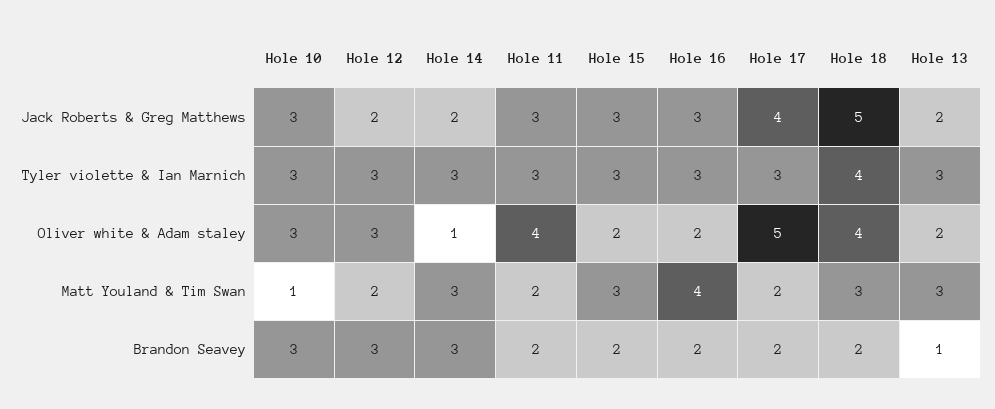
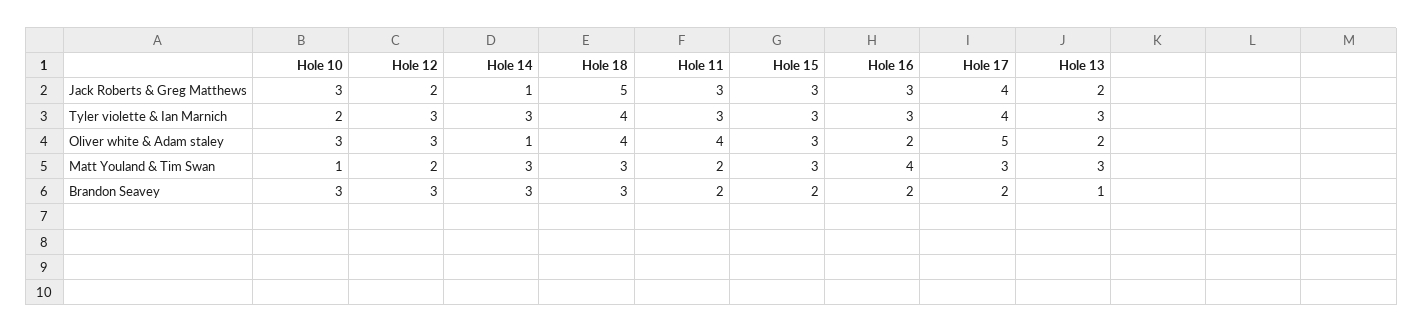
  {
    "Hole 10": {
      "Jack Roberts & Greg Matthews": 3,
-     "Tyler violette & Ian Marnich": 3,
+     "Tyler violette & Ian Marnich": 2,
      "Oliver white & Adam staley": 3,
      "Matt Youland & Tim Swan": 1,
      "Brandon Seavey": 3
    },
    "Hole 12": {
      "Jack Roberts & Greg Matthews": 2,
      "Tyler violette & Ian Marnich": 3,
      "Oliver white & Adam staley": 3,
      "Matt Youland & Tim Swan": 2,
      "Brandon Seavey": 3
    },
    "Hole 14": {
-     "Jack Roberts & Greg Matthews": 2,
+     "Jack Roberts & Greg Matthews": 1,
      "Tyler violette & Ian Marnich": 3,
      "Oliver white & Adam staley": 1,
      "Matt Youland & Tim Swan": 3,
      "Brandon Seavey": 3
    },
    "Hole 11": {
      "Jack Roberts & Greg Matthews": 3,
      "Tyler violette & Ian Marnich": 3,
      "Oliver white & Adam staley": 4,
      "Matt Youland & Tim Swan": 2,
      "Brandon Seavey": 2
    },
    "Hole 15": {
      "Jack Roberts & Greg Matthews": 3,
      "Tyler violette & Ian Marnich": 3,
-     "Oliver white & Adam staley": 2,
+     "Oliver white & Adam staley": 3,
      "Matt Youland & Tim Swan": 3,
      "Brandon Seavey": 2
    },
    "Hole 16": {
      "Jack Roberts & Greg Matthews": 3,
      "Tyler violette & Ian Marnich": 3,
      "Oliver white & Adam staley": 2,
      "Matt Youland & Tim Swan": 4,
      "Brandon Seavey": 2
    },
    "Hole 17": {
      "Jack Roberts & Greg Matthews": 4,
-     "Tyler violette & Ian Marnich": 3,
+     "Tyler violette & Ian Marnich": 4,
      "Oliver white & Adam staley": 5,
-     "Matt Youland & Tim Swan": 2,
+     "Matt Youland & Tim Swan": 3,
      "Brandon Seavey": 2
    },
    "Hole 18": {
      "Jack Roberts & Greg Matthews": 5,
      "Tyler violette & Ian Marnich": 4,
      "Oliver white & Adam staley": 4,
      "Matt Youland & Tim Swan": 3,
-     "Brandon Seavey": 2
+     "Brandon Seavey": 3
    },
    "Hole 13": {
      "Jack Roberts & Greg Matthews": 2,
      "Tyler violette & Ian Marnich": 3,
      "Oliver white & Adam staley": 2,
      "Matt Youland & Tim Swan": 3,
      "Brandon Seavey": 1
    }
  }

